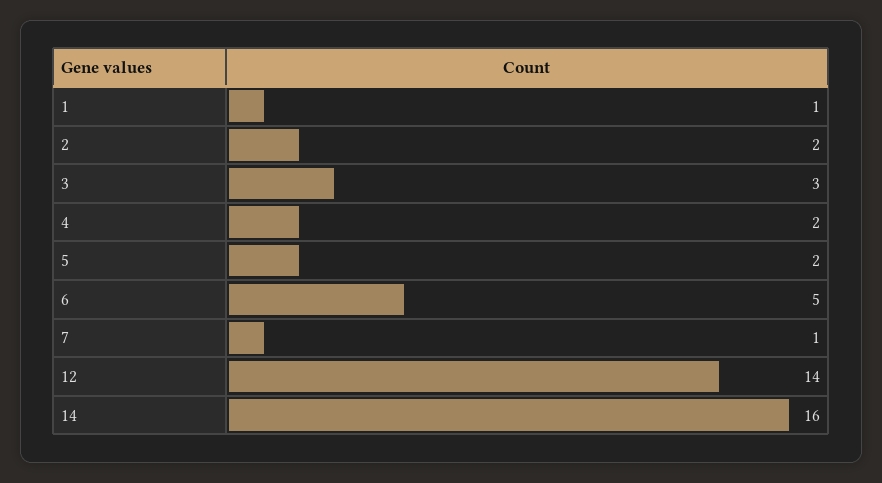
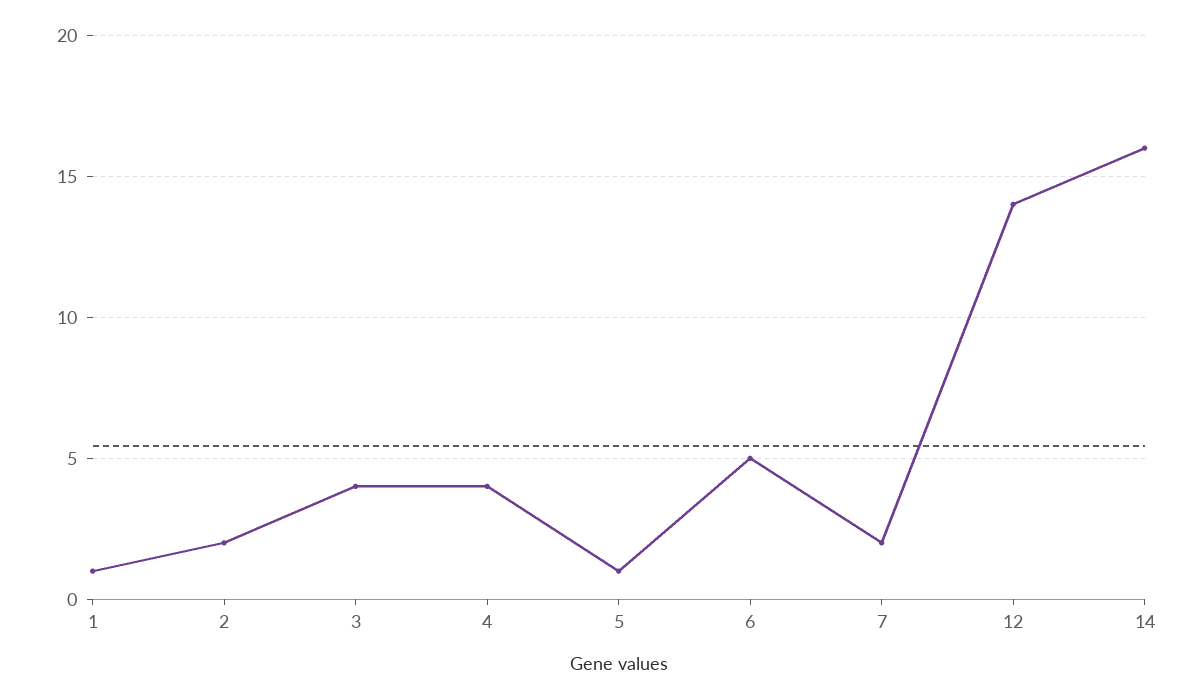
  {
    "1": 1,
    "2": 2,
-   "3": 3,
+   "3": 4,
-   "4": 2,
+   "4": 4,
-   "5": 2,
+   "5": 1,
    "6": 5,
-   "7": 1,
+   "7": 2,
    "12": 14,
    "14": 16
  }

